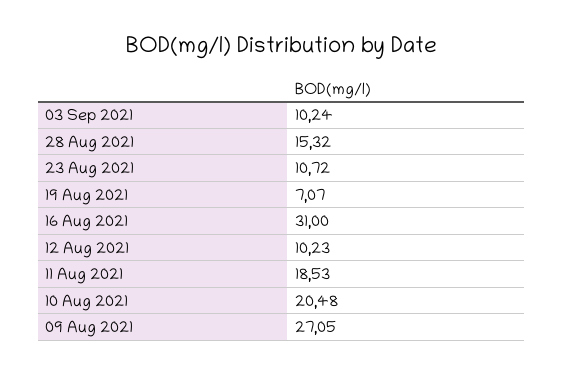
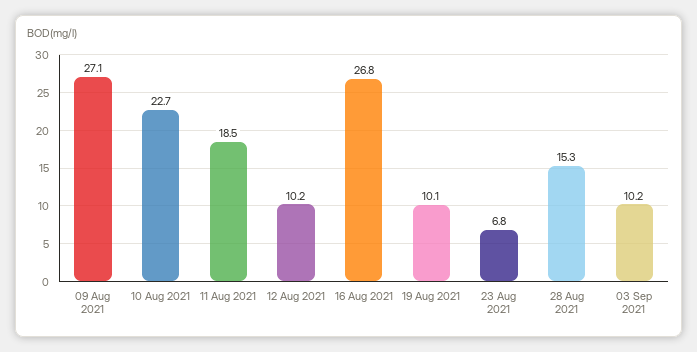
  {
    "03 Sep 2021": 10.24,
    "28 Aug 2021": 15.32,
-   "23 Aug 2021": 10.72,
+   "23 Aug 2021": 6.8,
-   "19 Aug 2021": 7.07,
+   "19 Aug 2021": 10.1,
-   "16 Aug 2021": 31,
+   "16 Aug 2021": 26.8,
    "12 Aug 2021": 10.23,
    "11 Aug 2021": 18.53,
-   "10 Aug 2021": 20.48,
+   "10 Aug 2021": 22.7,
    "09 Aug 2021": 27.05
  }

